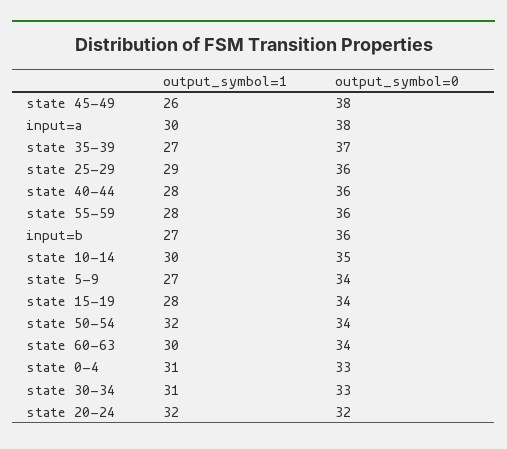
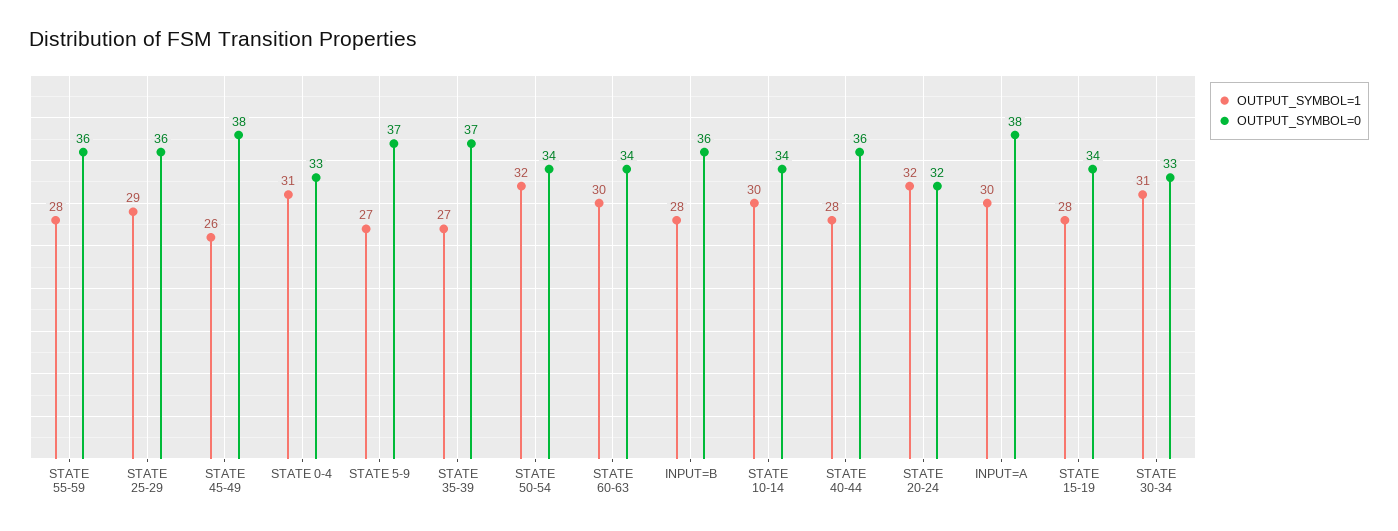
  {
    "output_symbol=1": {
      "state 45-49": 26,
      "input=a": 30,
      "state 35-39": 27,
      "state 25-29": 29,
      "state 40-44": 28,
      "state 55-59": 28,
-     "input=b": 27,
+     "input=b": 28,
      "state 10-14": 30,
      "state 5-9": 27,
      "state 15-19": 28,
      "state 50-54": 32,
      "state 60-63": 30,
      "state 0-4": 31,
      "state 30-34": 31,
      "state 20-24": 32
    },
    "output_symbol=0": {
      "state 45-49": 38,
      "input=a": 38,
      "state 35-39": 37,
      "state 25-29": 36,
      "state 40-44": 36,
      "state 55-59": 36,
      "input=b": 36,
-     "state 10-14": 35,
+     "state 10-14": 34,
-     "state 5-9": 34,
+     "state 5-9": 37,
      "state 15-19": 34,
      "state 50-54": 34,
      "state 60-63": 34,
      "state 0-4": 33,
      "state 30-34": 33,
      "state 20-24": 32
    }
  }

